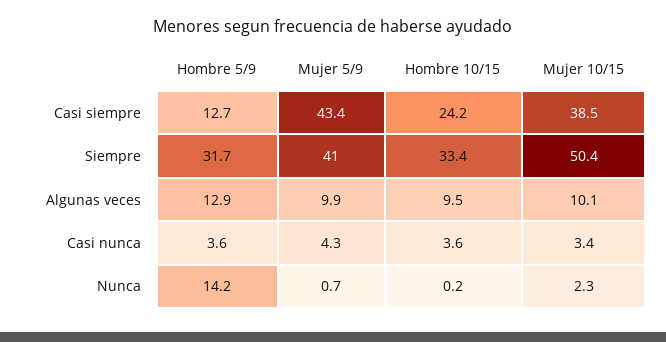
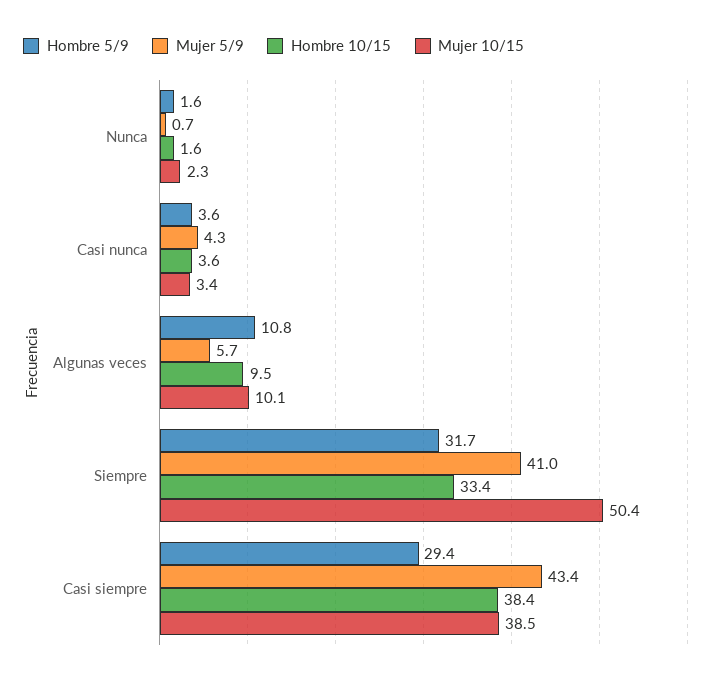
  {
    "Hombre 5/9": {
-     "Casi siempre": 12.7,
+     "Casi siempre": 29.4,
      "Siempre": 31.7,
-     "Algunas veces": 12.9,
+     "Algunas veces": 10.8,
      "Casi nunca": 3.6,
-     "Nunca": 14.2
+     "Nunca": 1.6
    },
    "Mujer 5/9": {
      "Casi siempre": 43.4,
      "Siempre": 41,
-     "Algunas veces": 9.9,
+     "Algunas veces": 5.7,
      "Casi nunca": 4.3,
      "Nunca": 0.7
    },
    "Hombre 10/15": {
-     "Casi siempre": 24.2,
+     "Casi siempre": 38.4,
      "Siempre": 33.4,
      "Algunas veces": 9.5,
      "Casi nunca": 3.6,
-     "Nunca": 0.2
+     "Nunca": 1.6
    },
    "Mujer 10/15": {
      "Casi siempre": 38.5,
      "Siempre": 50.4,
      "Algunas veces": 10.1,
      "Casi nunca": 3.4,
      "Nunca": 2.3
    }
  }

